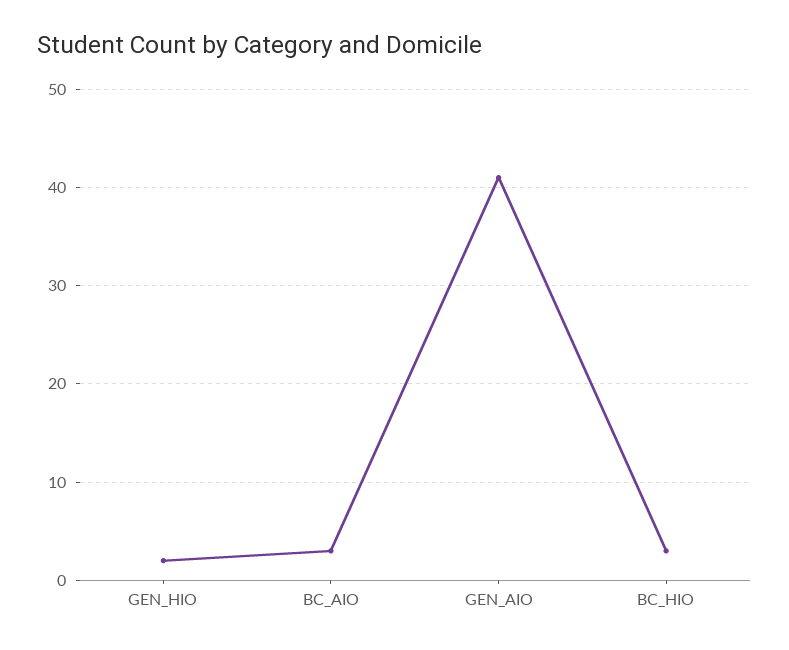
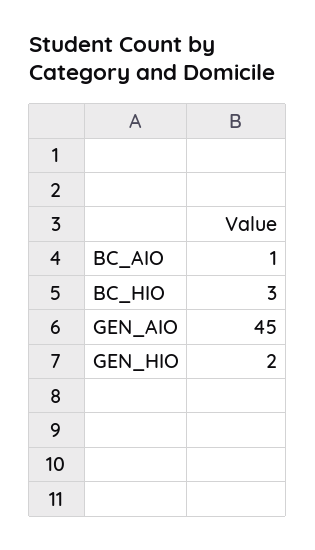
  {
    "GEN_HIO": 2,
-   "BC_AIO": 3,
+   "BC_AIO": 1,
-   "GEN_AIO": 41,
+   "GEN_AIO": 45,
    "BC_HIO": 3
  }

